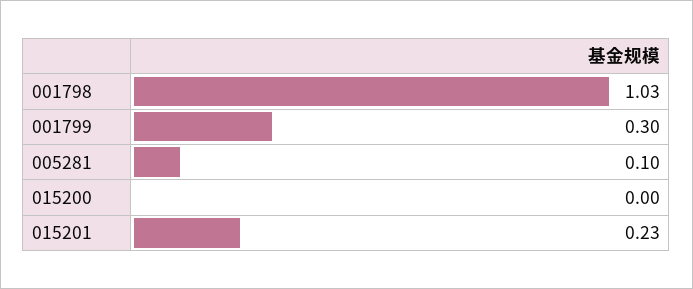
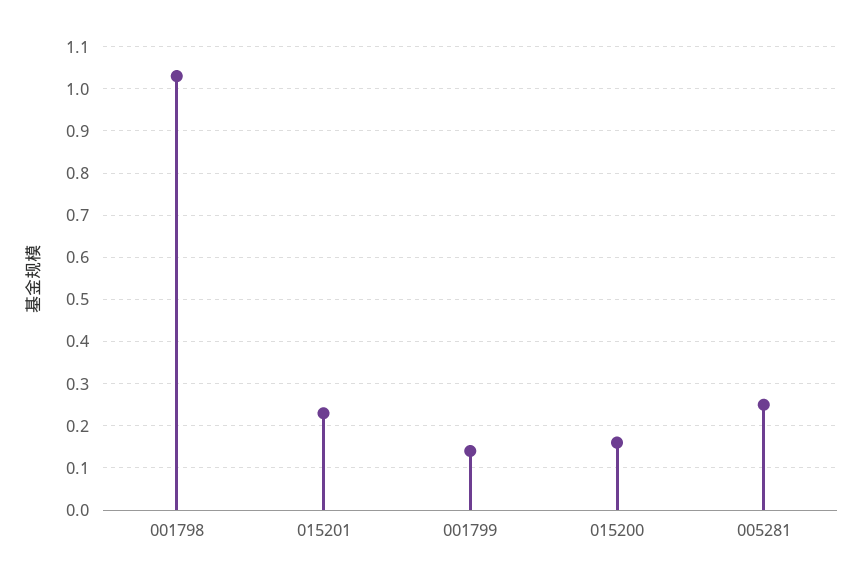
  {
    "001798": 1.03,
-   "001799": 0.3,
+   "001799": 0.15,
-   "005281": 0.1,
+   "005281": 0.25,
-   "015200": 0,
+   "015200": 0.15,
    "015201": 0.23
  }

